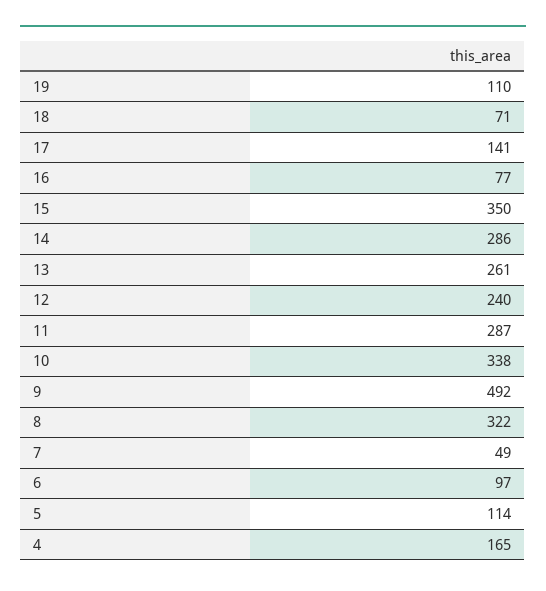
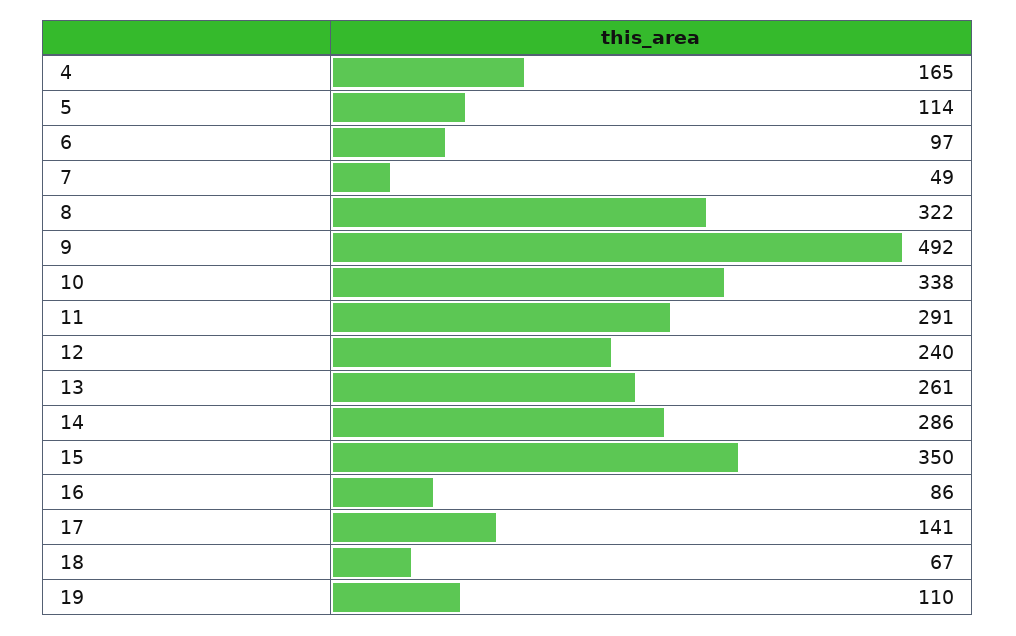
  {
    "19": 110,
-   "18": 71,
+   "18": 67,
    "17": 141,
-   "16": 77,
+   "16": 86,
    "15": 350,
    "14": 286,
    "13": 261,
    "12": 240,
-   "11": 287,
+   "11": 291,
    "10": 338,
    "9": 492,
    "8": 322,
    "7": 49,
    "6": 97,
    "5": 114,
    "4": 165
  }

